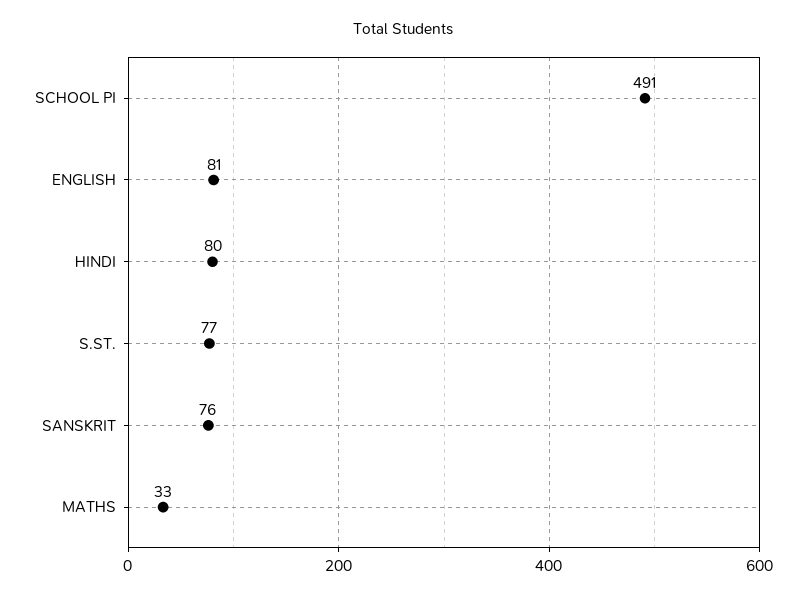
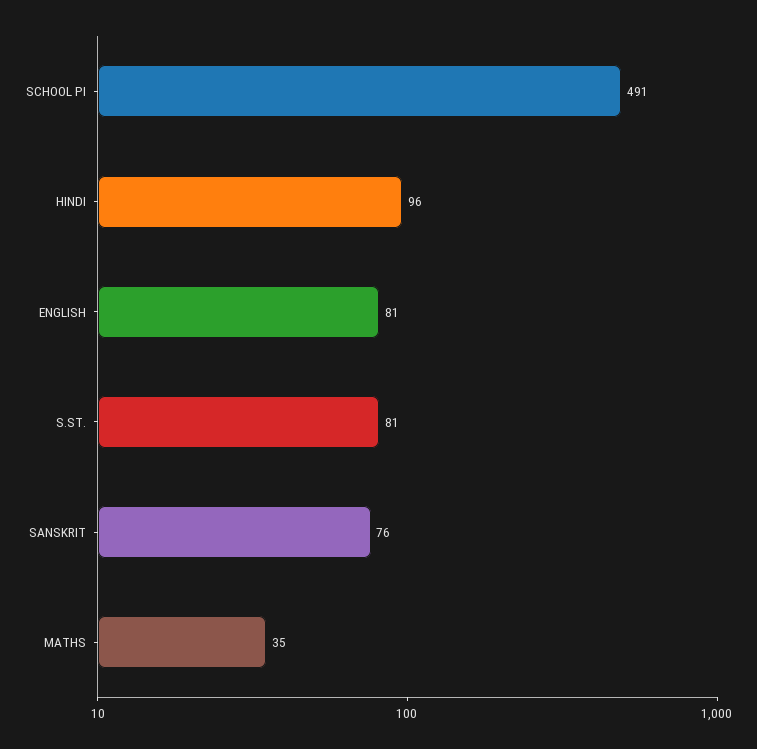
  {
    "SCHOOL PI": 491,
    "ENGLISH": 81,
-   "HINDI": 80,
+   "HINDI": 96,
-   "S.ST.": 77,
+   "S.ST.": 81,
    "SANSKRIT": 76,
-   "MATHS": 33
+   "MATHS": 35
  }

